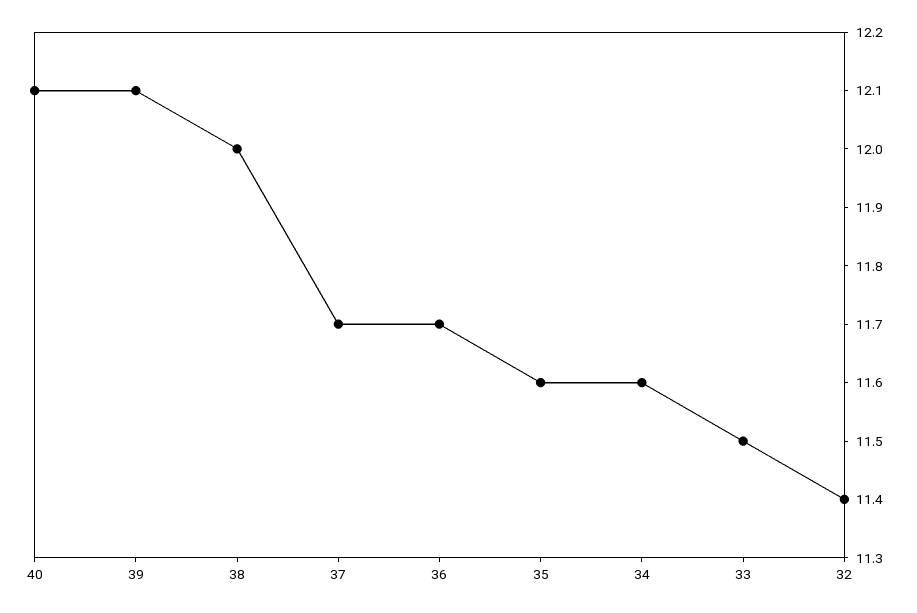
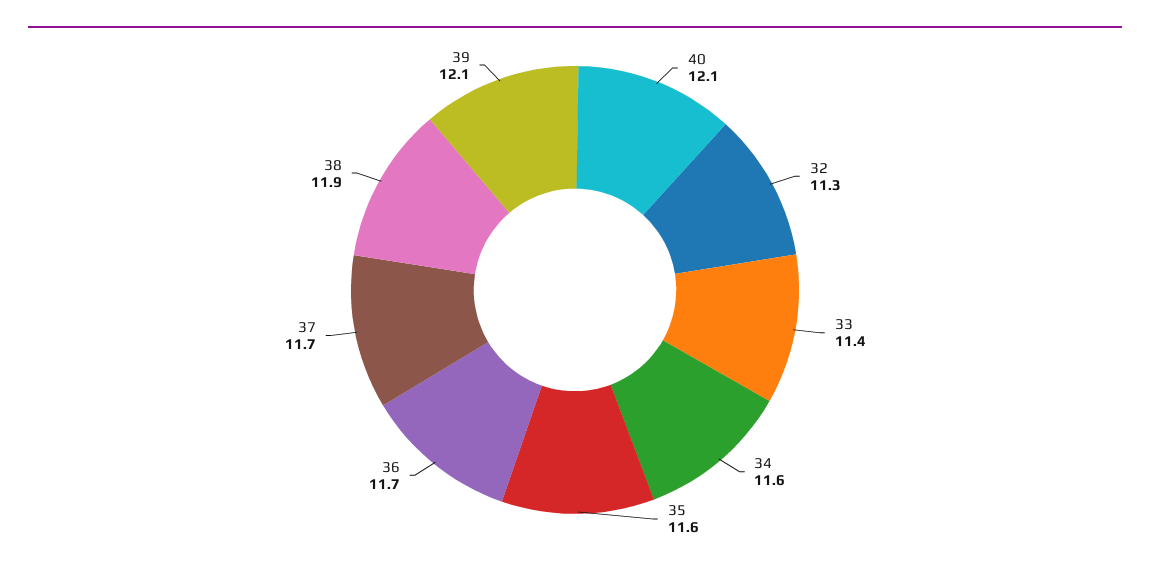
  {
    "40": 12.1,
    "39": 12.1,
-   "38": 12,
+   "38": 11.9,
    "37": 11.7,
    "36": 11.7,
    "35": 11.6,
    "34": 11.6,
-   "33": 11.5,
+   "33": 11.4,
-   "32": 11.4
+   "32": 11.3
  }

